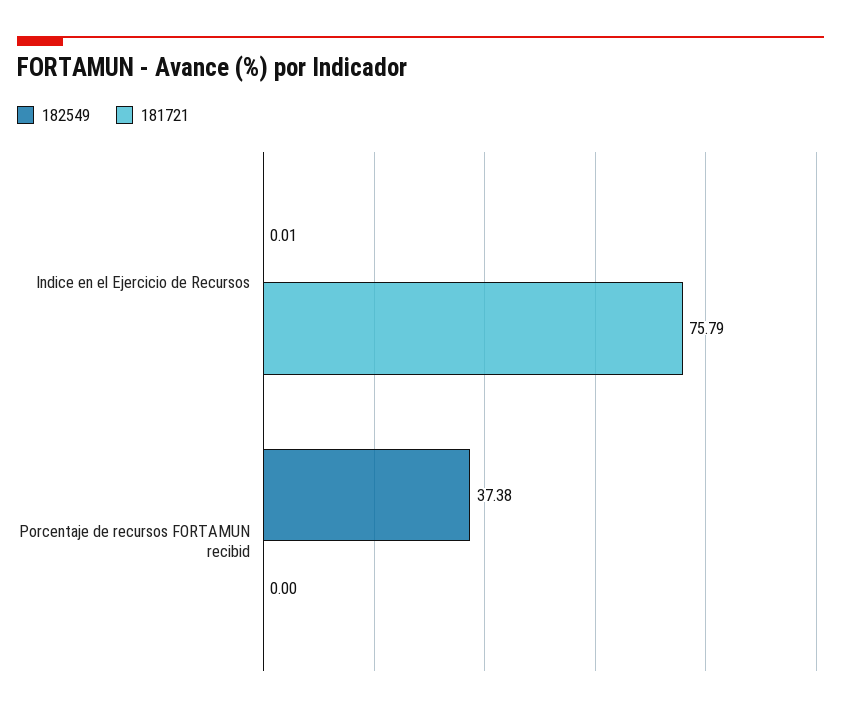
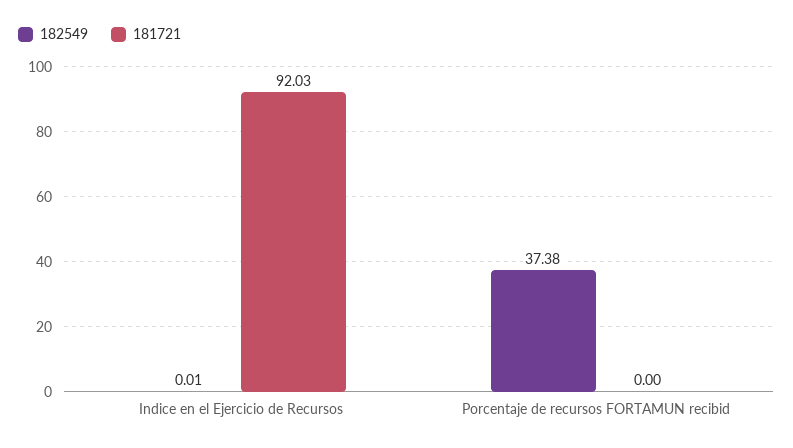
  {
    "182549": {
      "Indice en el Ejercicio de Recursos": 0.01,
      "Porcentaje de recursos FORTAMUN recibid": 37.38
    },
    "181721": {
-     "Indice en el Ejercicio de Recursos": 75.79,
+     "Indice en el Ejercicio de Recursos": 92.03,
      "Porcentaje de recursos FORTAMUN recibid": 0
    }
  }

